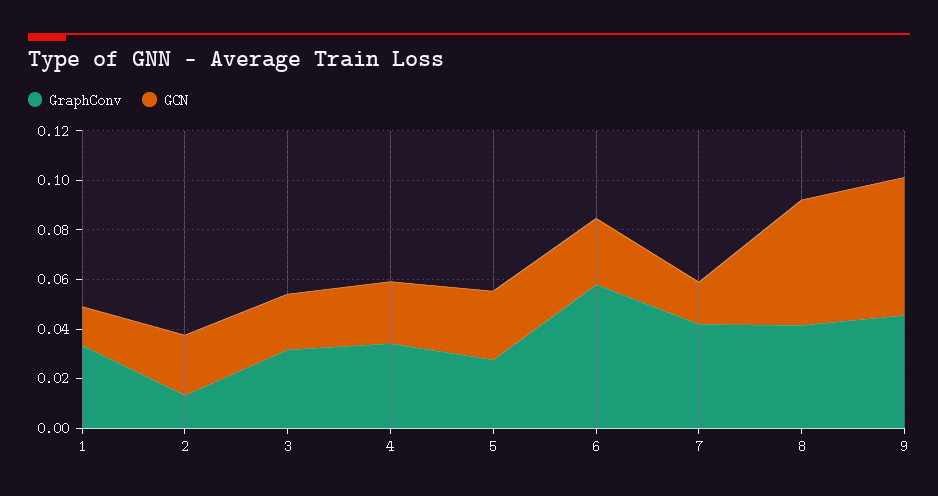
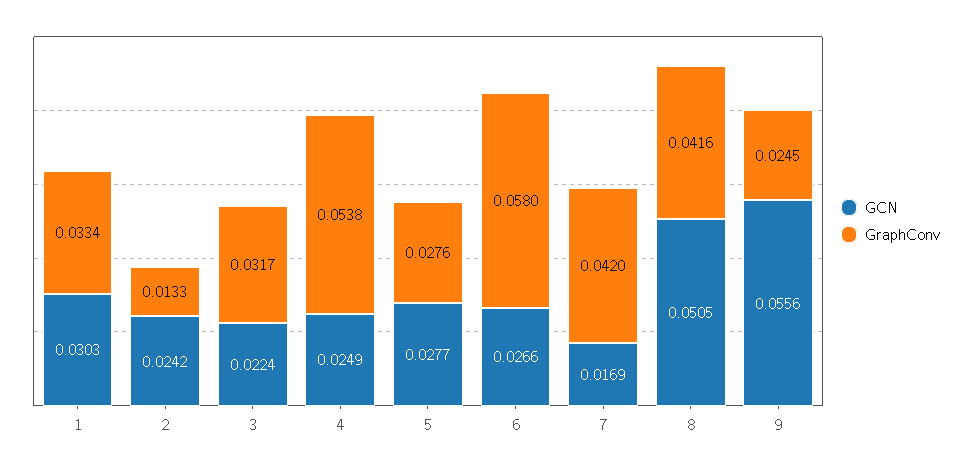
  {
    "GraphConv": {
      "1": 0.0334,
      "2": 0.0133,
      "3": 0.0317,
-     "4": 0.035,
+     "4": 0.0538,
      "5": 0.0276,
      "6": 0.058,
      "7": 0.042,
      "8": 0.0416,
-     "9": 0.045
+     "9": 0.0245
    },
    "GCN": {
-     "1": 0.015,
+     "1": 0.0303,
      "2": 0.0242,
      "3": 0.0224,
      "4": 0.0249,
      "5": 0.0277,
      "6": 0.0266,
      "7": 0.0169,
      "8": 0.0505,
      "9": 0.0556
    }
  }

